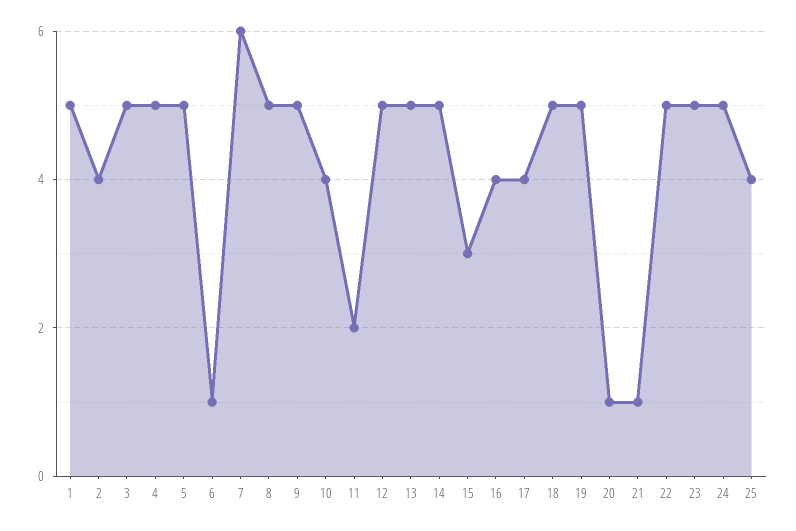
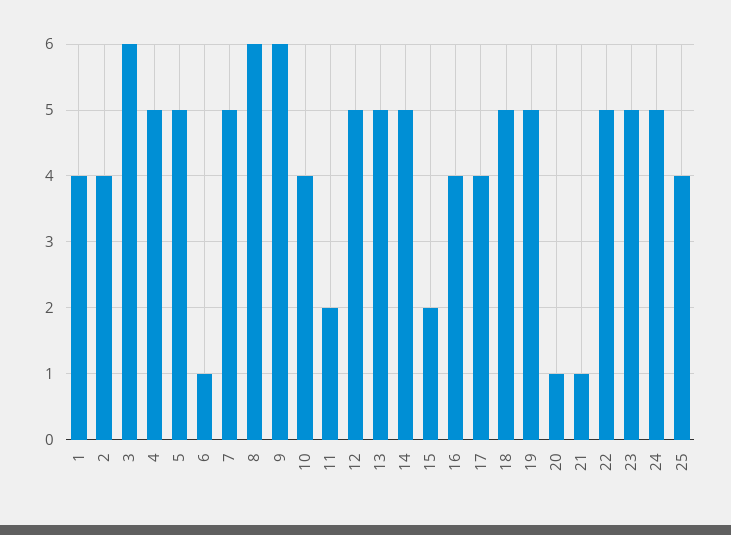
  {
-   "1": 5,
+   "1": 4,
    "2": 4,
-   "3": 5,
+   "3": 6,
    "4": 5,
    "5": 5,
    "6": 1,
-   "7": 6,
+   "7": 5,
-   "8": 5,
+   "8": 6,
-   "9": 5,
+   "9": 6,
    "10": 4,
    "11": 2,
    "12": 5,
    "13": 5,
    "14": 5,
-   "15": 3,
+   "15": 2,
    "16": 4,
    "17": 4,
    "18": 5,
    "19": 5,
    "20": 1,
    "21": 1,
    "22": 5,
    "23": 5,
    "24": 5,
    "25": 4
  }

